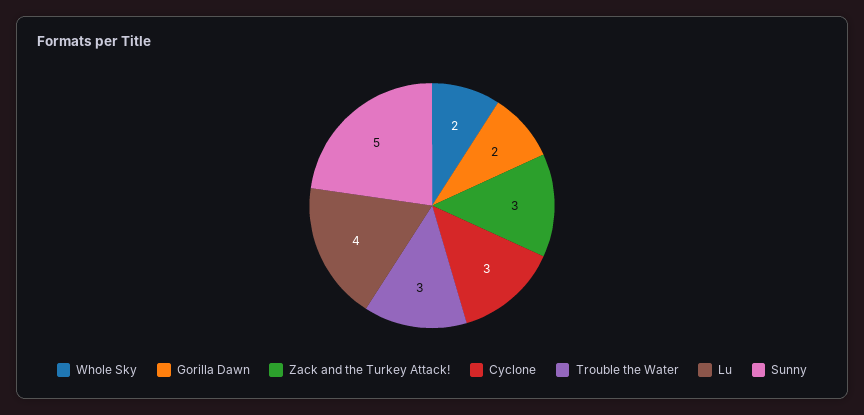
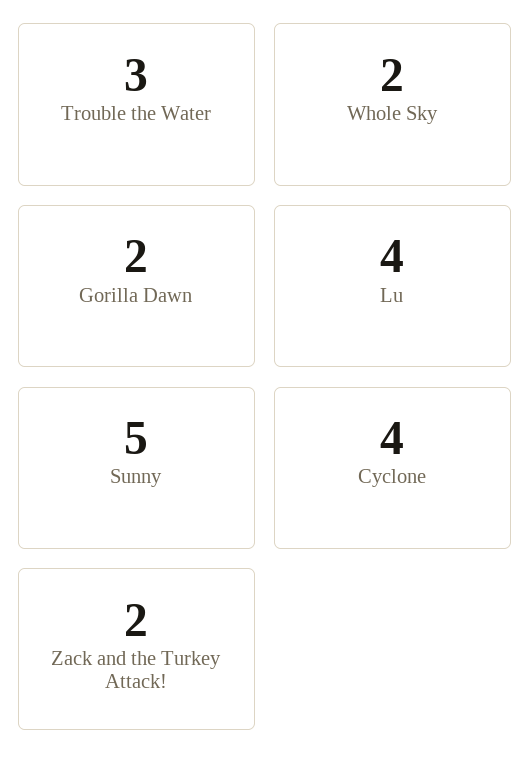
  {
    "Whole Sky": 2,
    "Gorilla Dawn": 2,
-   "Zack and the Turkey Attack!": 3,
+   "Zack and the Turkey Attack!": 2,
-   "Cyclone": 3,
+   "Cyclone": 4,
    "Trouble the Water": 3,
    "Lu": 4,
    "Sunny": 5
  }

